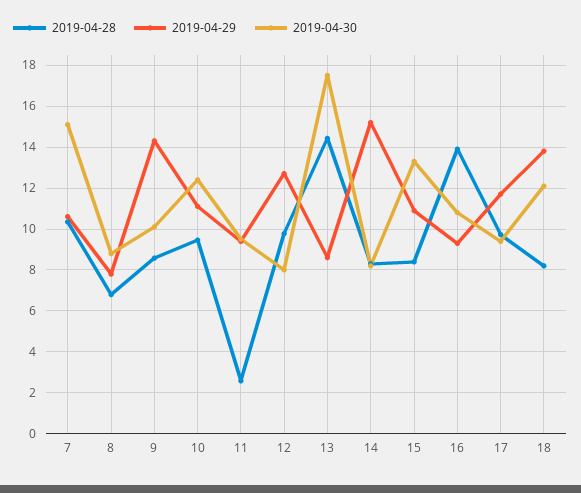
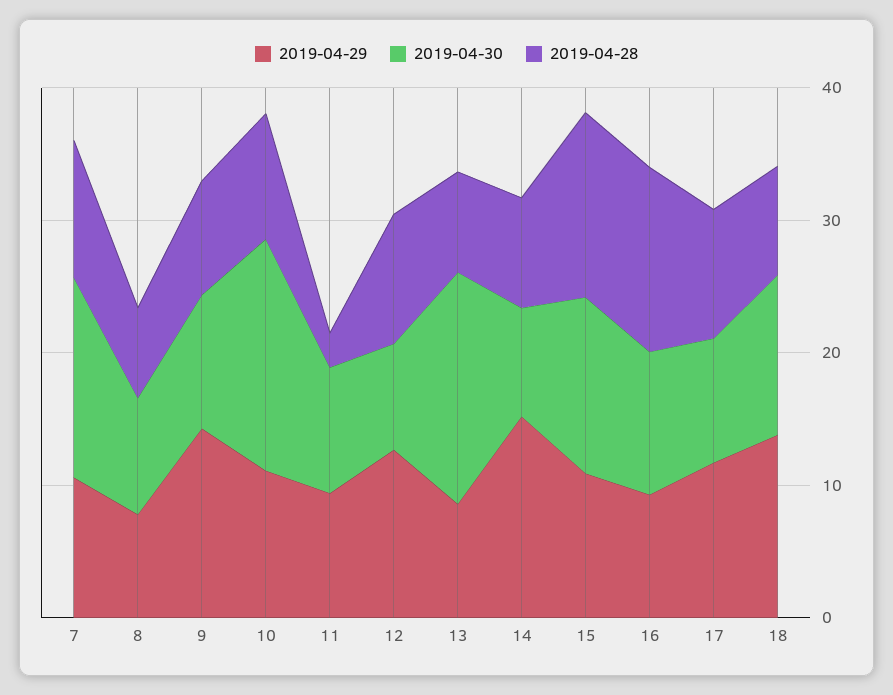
  {
    "2019-04-28": {
      "7": 10.5,
      "8": 7,
      "9": 8.5,
      "10": 9.5,
      "11": 2.5,
      "12": 10,
-     "13": 14.5,
+     "13": 8,
      "14": 8.5,
-     "15": 8.5,
+     "15": 14,
      "16": 14,
      "17": 9.5,
      "18": 8
    },
    "2019-04-29": {
      "7": 10.5,
      "8": 8,
      "9": 14.5,
      "10": 11,
      "11": 9.5,
      "12": 12.5,
      "13": 8.5,
      "14": 15,
      "15": 11,
      "16": 9.5,
      "17": 11.5,
      "18": 14
    },
    "2019-04-30": {
      "7": 15,
      "8": 9,
      "9": 10,
-     "10": 12.5,
+     "10": 18,
      "11": 9.5,
      "12": 8,
      "13": 17.5,
      "14": 8,
      "15": 13.5,
      "16": 11,
      "17": 9.5,
      "18": 12
    }
  }

